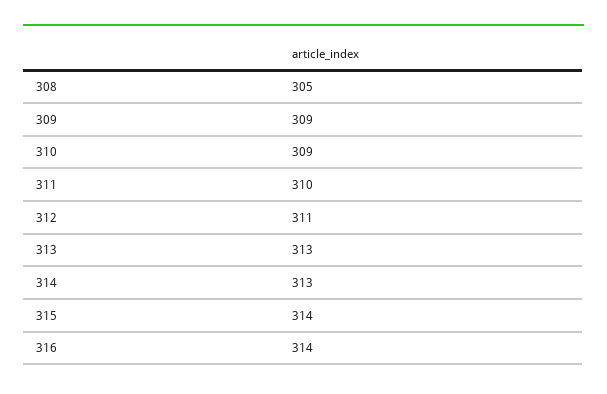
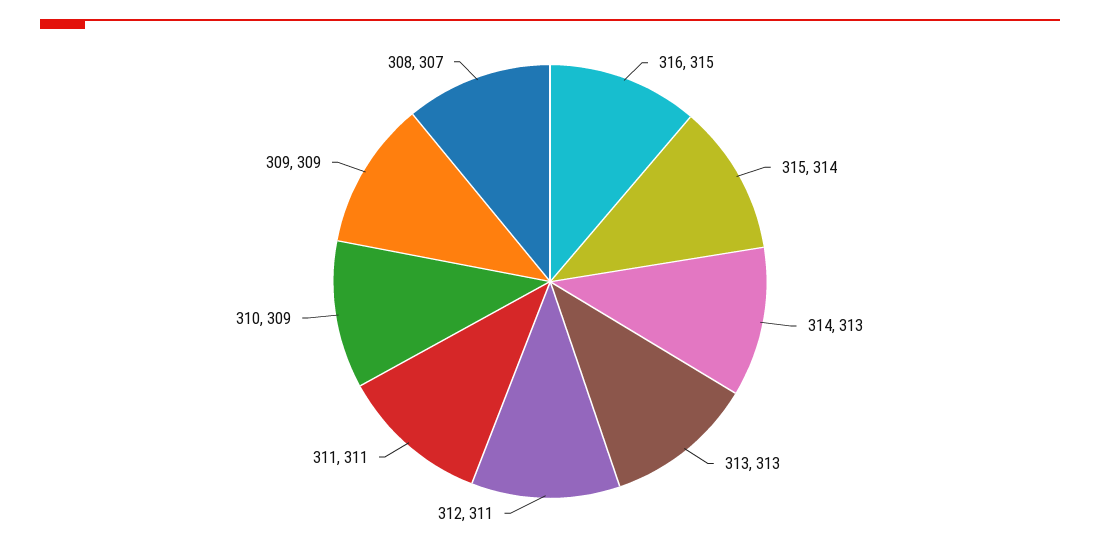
  {
-   "308": 305,
+   "308": 307,
    "309": 309,
    "310": 309,
-   "311": 310,
+   "311": 311,
    "312": 311,
    "313": 313,
    "314": 313,
    "315": 314,
-   "316": 314
+   "316": 315
  }

